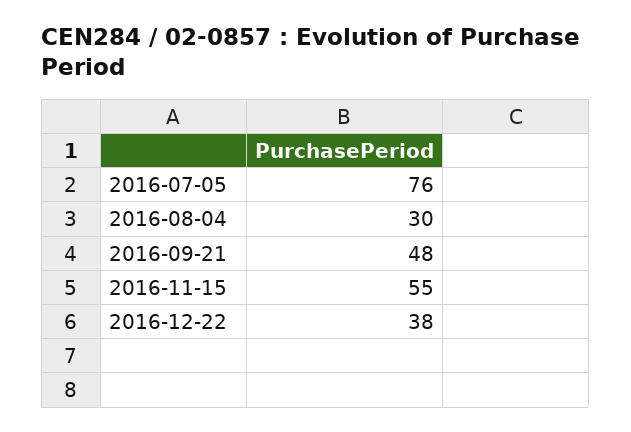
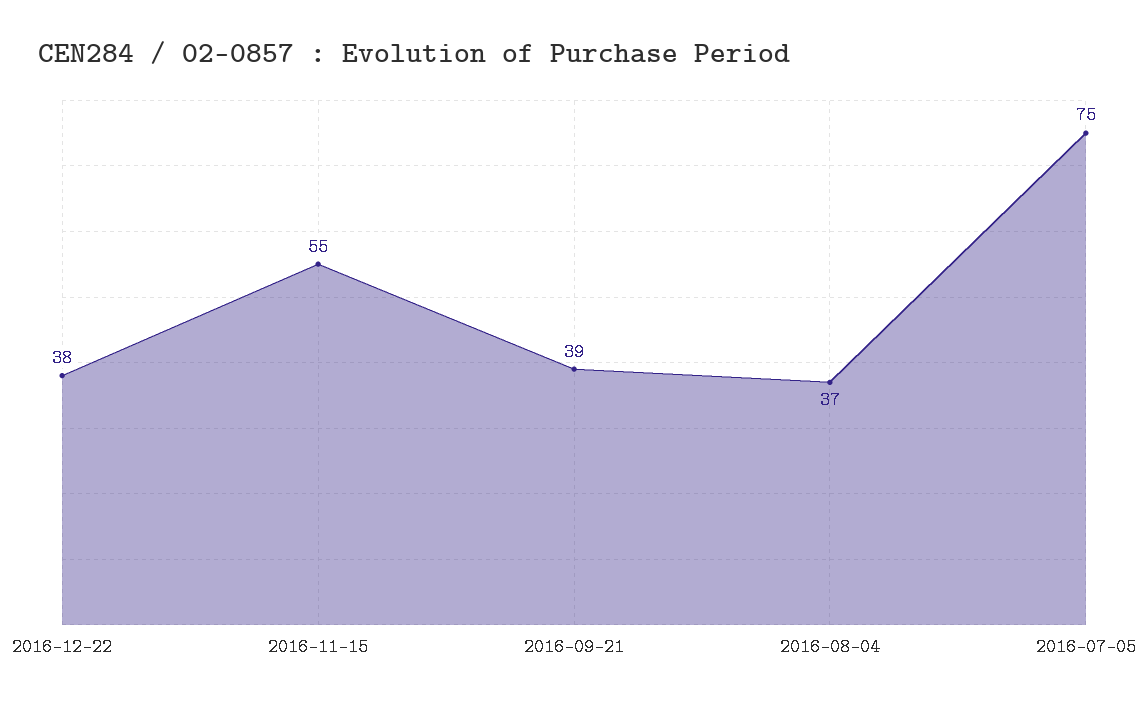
  {
-   "2016-07-05": 76,
+   "2016-07-05": 75,
-   "2016-08-04": 30,
+   "2016-08-04": 37,
-   "2016-09-21": 48,
+   "2016-09-21": 39,
    "2016-11-15": 55,
    "2016-12-22": 38
  }

